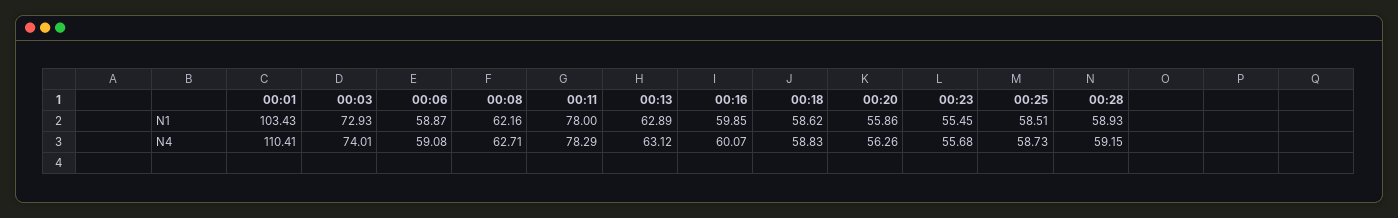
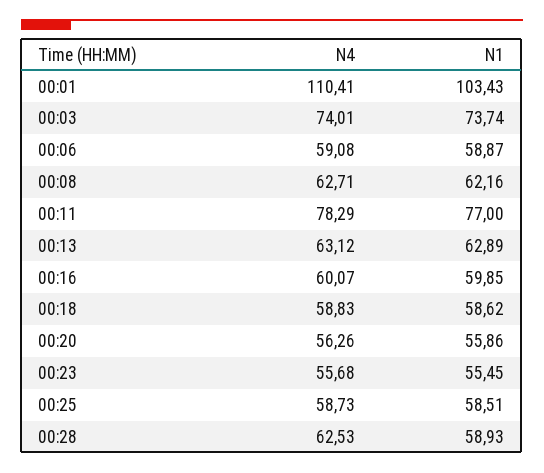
  {
    "00:01": {
      "N1": 103.43,
      "N4": 110.41
    },
    "00:03": {
-     "N1": 72.93,
+     "N1": 73.74,
      "N4": 74.01
    },
    "00:06": {
      "N1": 58.87,
      "N4": 59.08
    },
    "00:08": {
      "N1": 62.16,
      "N4": 62.71
    },
    "00:11": {
-     "N1": 78,
+     "N1": 77,
      "N4": 78.29
    },
    "00:13": {
      "N1": 62.89,
      "N4": 63.12
    },
    "00:16": {
      "N1": 59.85,
      "N4": 60.07
    },
    "00:18": {
      "N1": 58.62,
      "N4": 58.83
    },
    "00:20": {
      "N1": 55.86,
      "N4": 56.26
    },
    "00:23": {
      "N1": 55.45,
      "N4": 55.68
    },
    "00:25": {
      "N1": 58.51,
      "N4": 58.73
    },
    "00:28": {
      "N1": 58.93,
-     "N4": 59.15
+     "N4": 62.53
    }
  }

